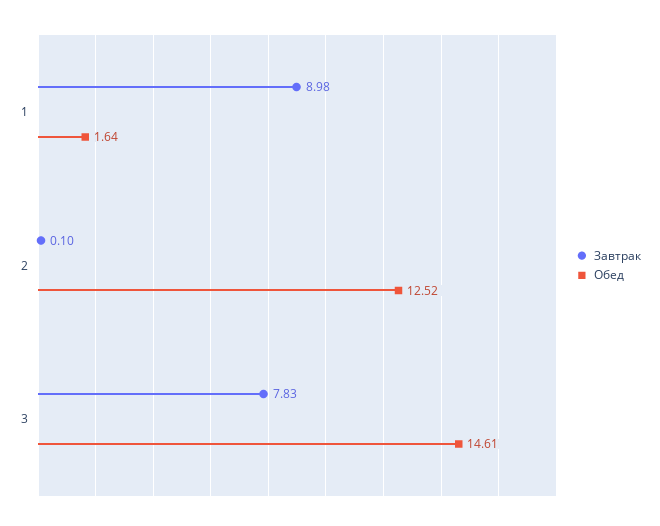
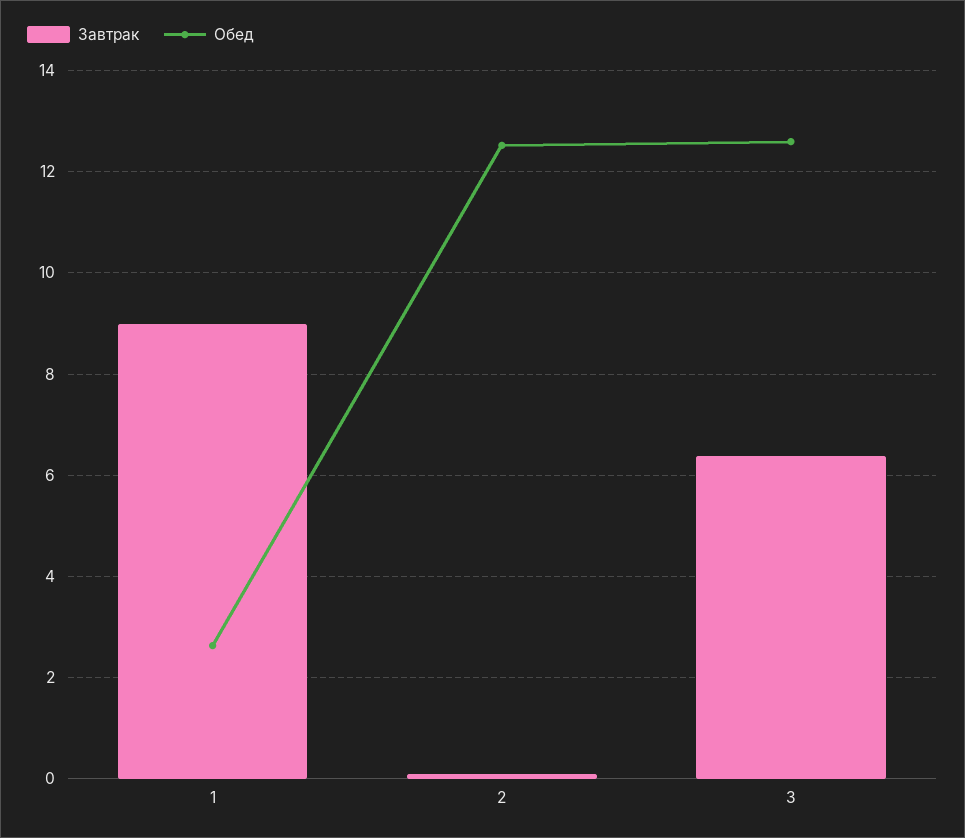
  {
    "Завтрак": {
      "1": 8.98,
      "2": 0.1,
-     "3": 7.83
+     "3": 6.4
    },
    "Обед": {
-     "1": 1.64,
+     "1": 2.6,
      "2": 12.52,
-     "3": 14.61
+     "3": 12.6
    }
  }

